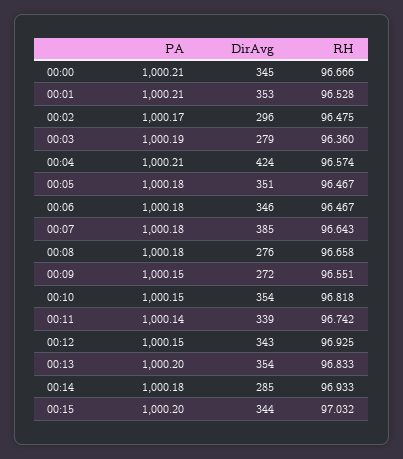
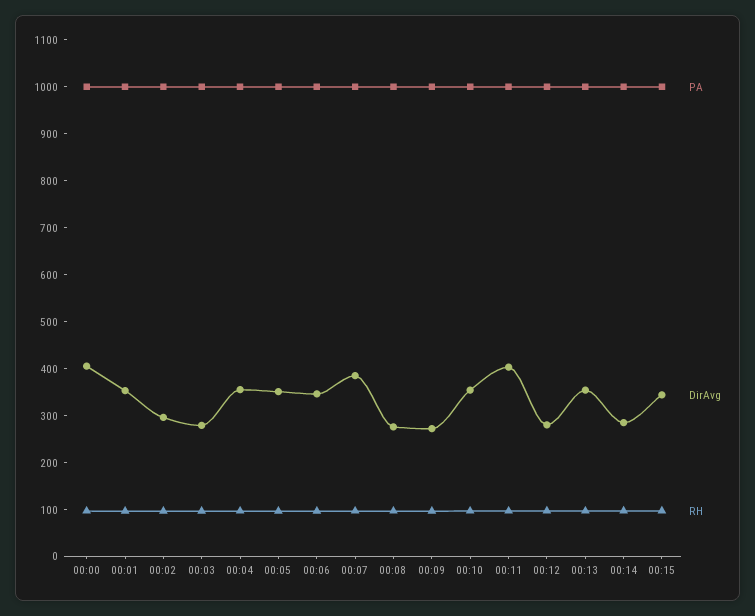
  {
    "PA": {
      "00:00": 1000.21,
      "00:01": 1000.21,
      "00:02": 1000.17,
      "00:03": 1000.19,
      "00:04": 1000.21,
      "00:05": 1000.18,
      "00:06": 1000.18,
      "00:07": 1000.18,
      "00:08": 1000.18,
      "00:09": 1000.15,
      "00:10": 1000.15,
      "00:11": 1000.14,
      "00:12": 1000.15,
      "00:13": 1000.2,
      "00:14": 1000.18,
      "00:15": 1000.2
    },
    "DirAvg": {
-     "00:00": 345,
+     "00:00": 400,
      "00:01": 353,
      "00:02": 296,
      "00:03": 279,
-     "00:04": 424,
+     "00:04": 360,
      "00:05": 351,
      "00:06": 346,
      "00:07": 385,
      "00:08": 276,
      "00:09": 272,
      "00:10": 354,
-     "00:11": 339,
+     "00:11": 400,
-     "00:12": 343,
+     "00:12": 280,
      "00:13": 354,
      "00:14": 285,
      "00:15": 344
    },
    "RH": {
      "00:00": 96.666,
      "00:01": 96.528,
      "00:02": 96.475,
      "00:03": 96.36,
      "00:04": 96.574,
      "00:05": 96.467,
      "00:06": 96.467,
      "00:07": 96.643,
      "00:08": 96.658,
      "00:09": 96.551,
      "00:10": 96.818,
      "00:11": 96.742,
      "00:12": 96.925,
      "00:13": 96.833,
      "00:14": 96.933,
      "00:15": 97.032
    }
  }

